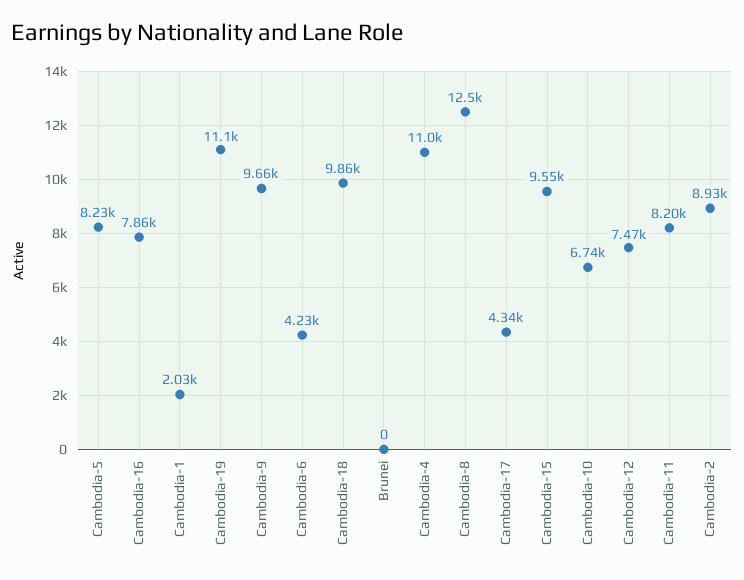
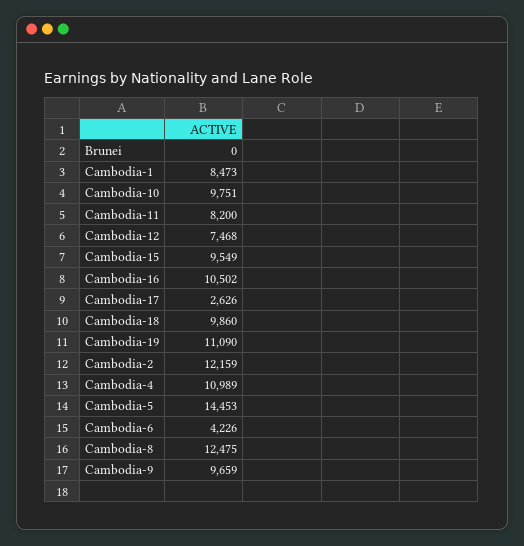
  {
-   "Cambodia-5": 8230,
+   "Cambodia-5": 14453,
-   "Cambodia-16": 7860,
+   "Cambodia-16": 10502,
-   "Cambodia-1": 2030,
+   "Cambodia-1": 8473,
    "Cambodia-19": 11090,
    "Cambodia-9": 9659,
    "Cambodia-6": 4226,
    "Cambodia-18": 9860,
    "Brunei": 0,
    "Cambodia-4": 10989,
    "Cambodia-8": 12475,
-   "Cambodia-17": 4340,
+   "Cambodia-17": 2626,
    "Cambodia-15": 9549,
-   "Cambodia-10": 6740,
+   "Cambodia-10": 9751,
    "Cambodia-12": 7468,
    "Cambodia-11": 8200,
-   "Cambodia-2": 8930
+   "Cambodia-2": 12159
  }

